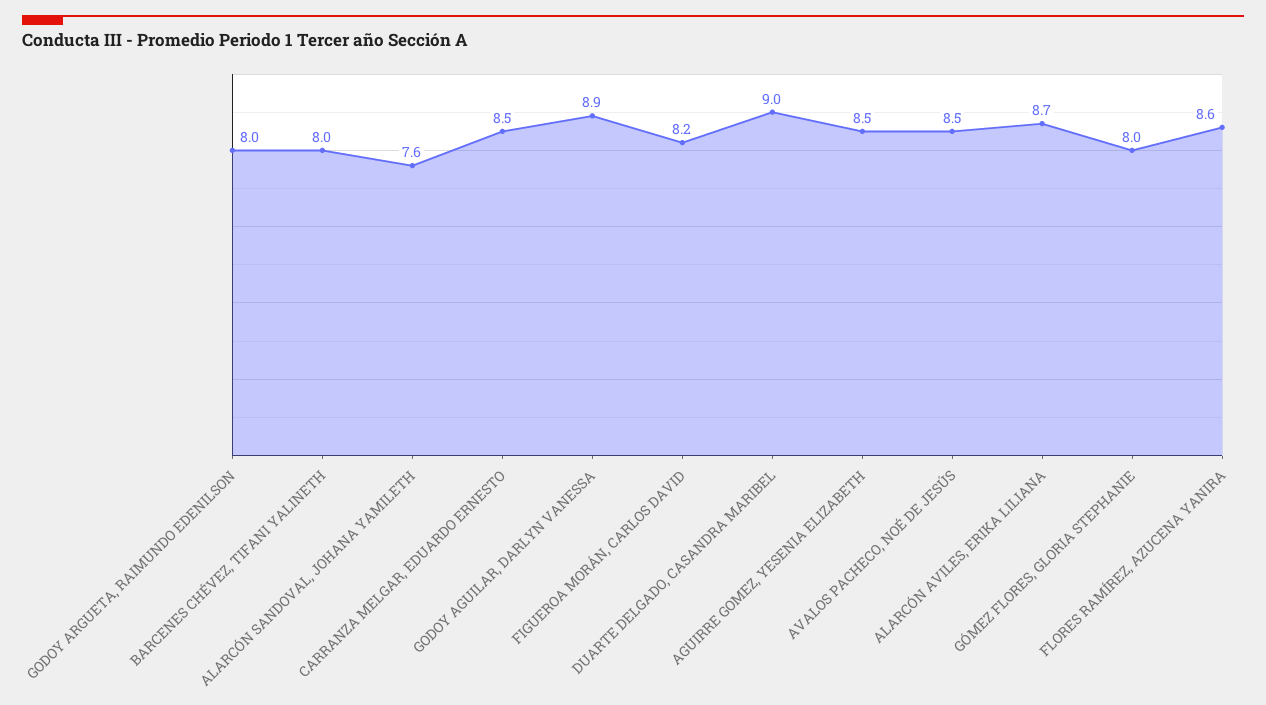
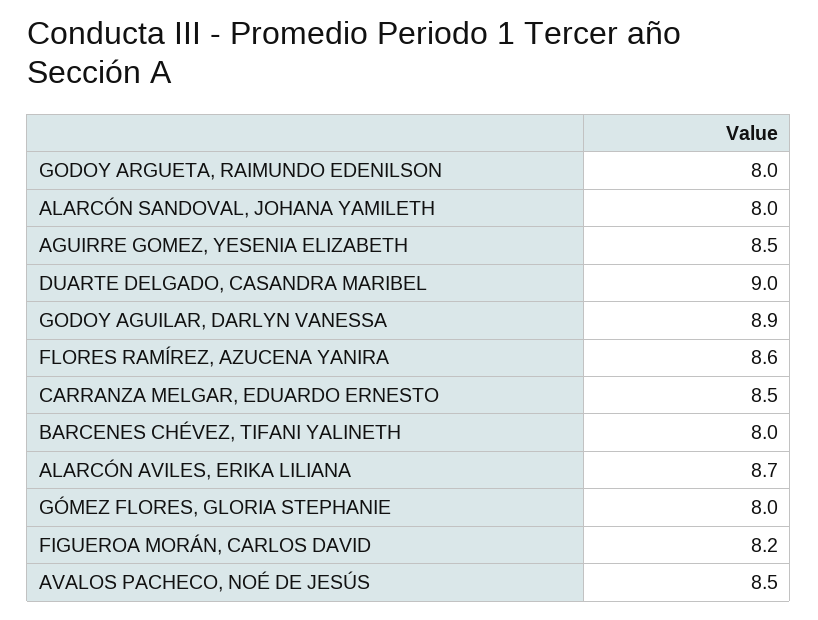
  {
    "GODOY ARGUETA, RAIMUNDO EDENILSON": 8,
    "BARCENES CHÉVEZ, TIFANI YALINETH": 8,
-   "ALARCÓN SANDOVAL, JOHANA YAMILETH": 7.6,
+   "ALARCÓN SANDOVAL, JOHANA YAMILETH": 8,
    "CARRANZA MELGAR, EDUARDO ERNESTO": 8.5,
    "GODOY AGUILAR, DARLYN VANESSA": 8.9,
    "FIGUEROA MORÁN, CARLOS DAVID": 8.2,
    "DUARTE DELGADO, CASANDRA MARIBEL": 9,
    "AGUIRRE GOMEZ, YESENIA ELIZABETH": 8.5,
    "AVALOS PACHECO, NOÉ DE JESÚS": 8.5,
    "ALARCÓN AVILES, ERIKA LILIANA": 8.7,
    "GÓMEZ FLORES, GLORIA STEPHANIE": 8,
    "FLORES RAMÍREZ, AZUCENA YANIRA": 8.6
  }

